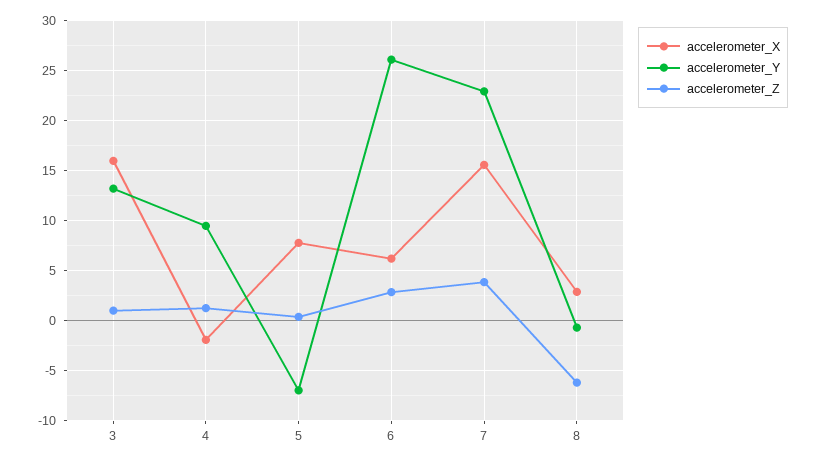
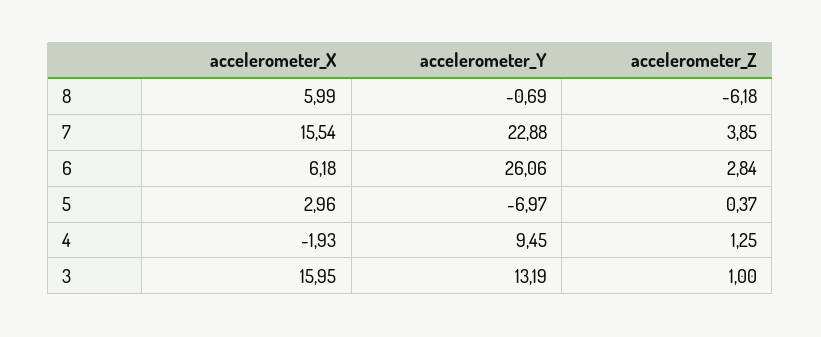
  {
    "accelerometer_X": {
      "3": 15.95,
      "4": -1.93,
-     "5": 8,
+     "5": 2.96,
      "6": 6.18,
      "7": 15.54,
-     "8": 3
+     "8": 5.99
    },
    "accelerometer_Y": {
      "3": 13.19,
      "4": 9.45,
      "5": -6.97,
      "6": 26.06,
      "7": 22.88,
      "8": -0.69
    },
    "accelerometer_Z": {
      "3": 1,
      "4": 1.25,
      "5": 0.37,
      "6": 2.84,
      "7": 3.85,
      "8": -6.18
    }
  }

